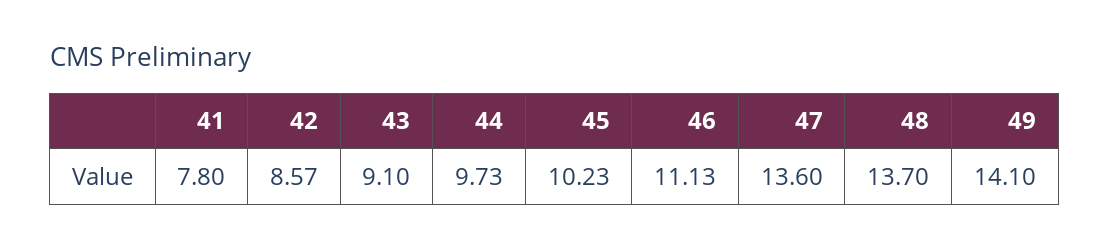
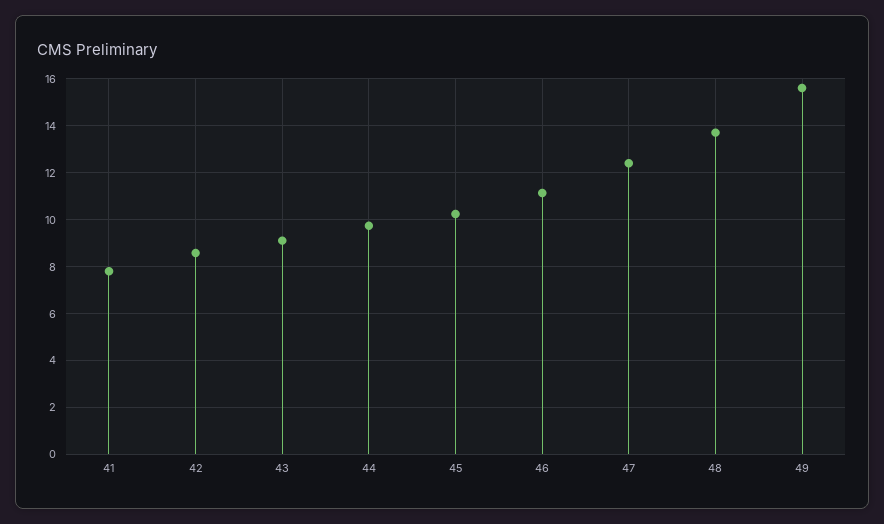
  {
    "41": 7.8,
    "42": 8.57,
    "43": 9.1,
    "44": 9.73,
    "45": 10.23,
    "46": 11.13,
-   "47": 13.6,
+   "47": 12.5,
    "48": 13.7,
-   "49": 14.1
+   "49": 15.5
  }

